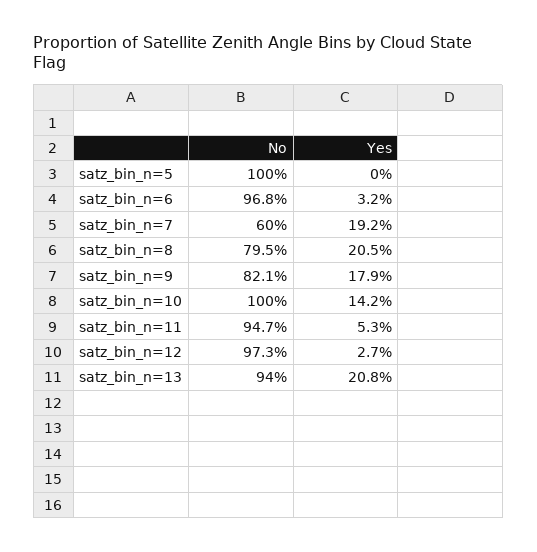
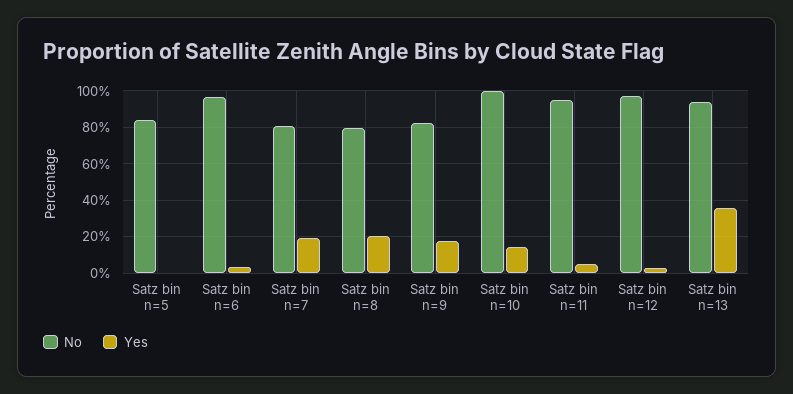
  {
    "No": {
-     "satz_bin_n=5": 100,
+     "satz_bin_n=5": 85,
      "satz_bin_n=6": 96.8,
-     "satz_bin_n=7": 60,
+     "satz_bin_n=7": 80,
      "satz_bin_n=8": 79.5,
      "satz_bin_n=9": 82.1,
      "satz_bin_n=10": 100,
      "satz_bin_n=11": 94.7,
      "satz_bin_n=12": 97.3,
      "satz_bin_n=13": 94
    },
    "Yes": {
      "satz_bin_n=5": 0,
      "satz_bin_n=6": 3.2,
      "satz_bin_n=7": 19.2,
      "satz_bin_n=8": 20.5,
      "satz_bin_n=9": 17.9,
      "satz_bin_n=10": 14.2,
      "satz_bin_n=11": 5.3,
      "satz_bin_n=12": 2.7,
-     "satz_bin_n=13": 20.8
+     "satz_bin_n=13": 35
    }
  }

